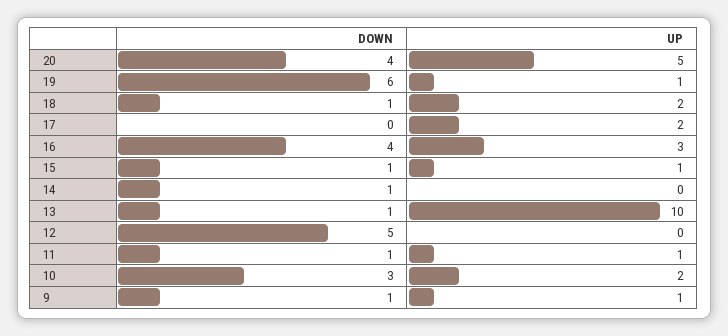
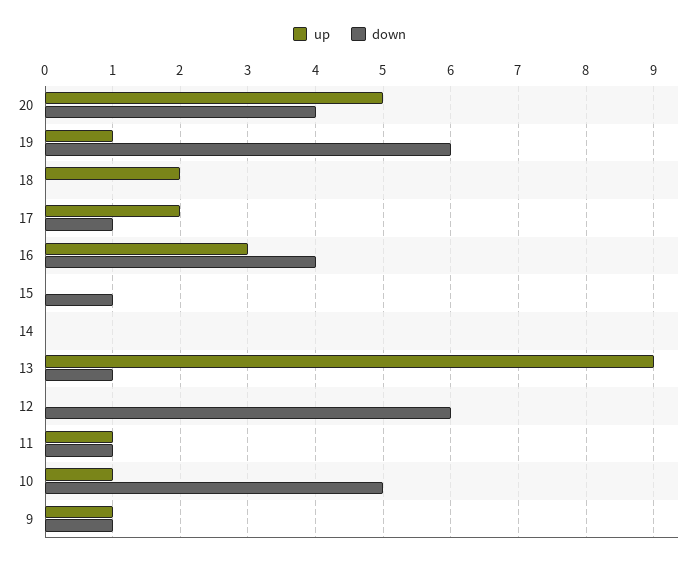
  {
    "DOWN": {
      "20": 4,
      "19": 6,
-     "18": 1,
+     "18": 0,
-     "17": 0,
+     "17": 1,
      "16": 4,
      "15": 1,
-     "14": 1,
+     "14": 0,
      "13": 1,
-     "12": 5,
+     "12": 6,
      "11": 1,
-     "10": 3,
+     "10": 5,
      "9": 1
    },
    "UP": {
      "20": 5,
      "19": 1,
      "18": 2,
      "17": 2,
      "16": 3,
-     "15": 1,
+     "15": 0,
      "14": 0,
-     "13": 10,
+     "13": 9,
      "12": 0,
      "11": 1,
-     "10": 2,
+     "10": 1,
      "9": 1
    }
  }

